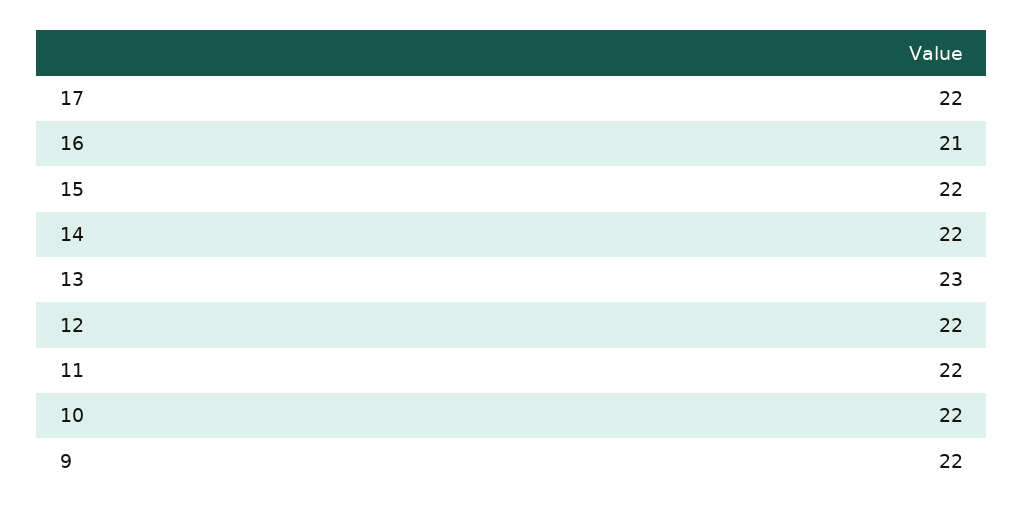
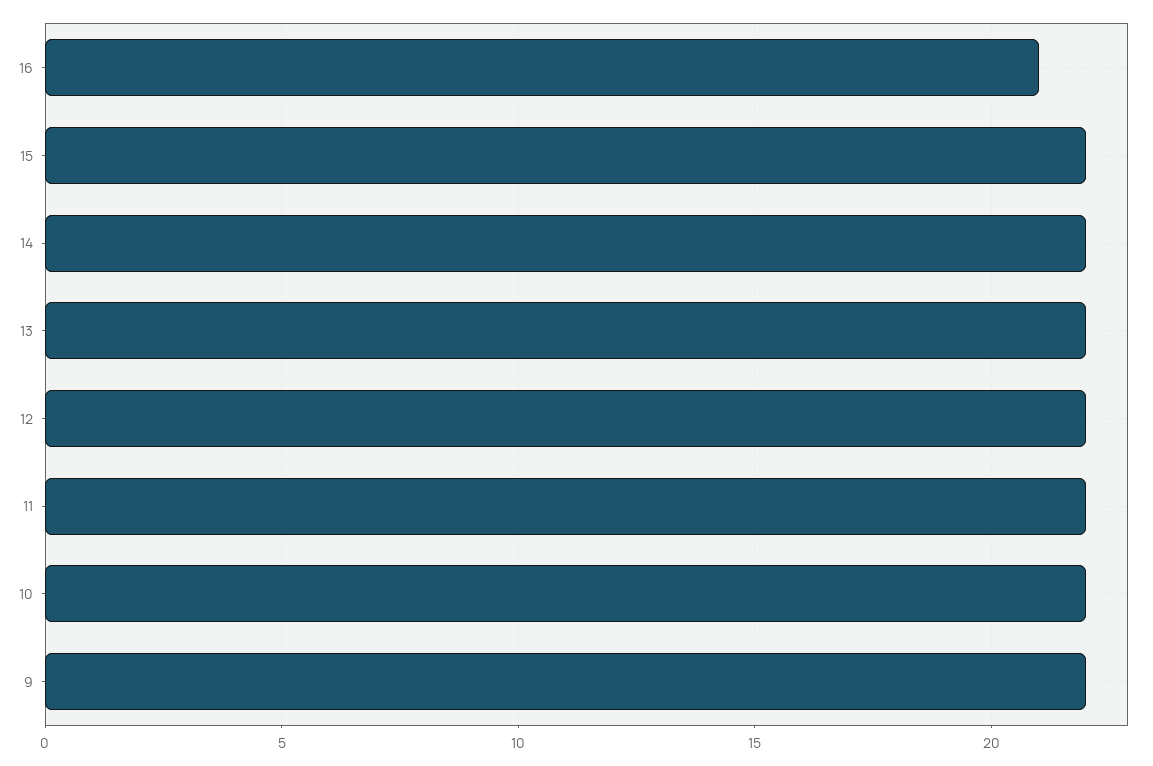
  {
-   "17": 22,
    "16": 21,
    "15": 22,
    "14": 22,
-   "13": 23,
+   "13": 22,
    "12": 22,
    "11": 22,
    "10": 22,
    "9": 22
  }

